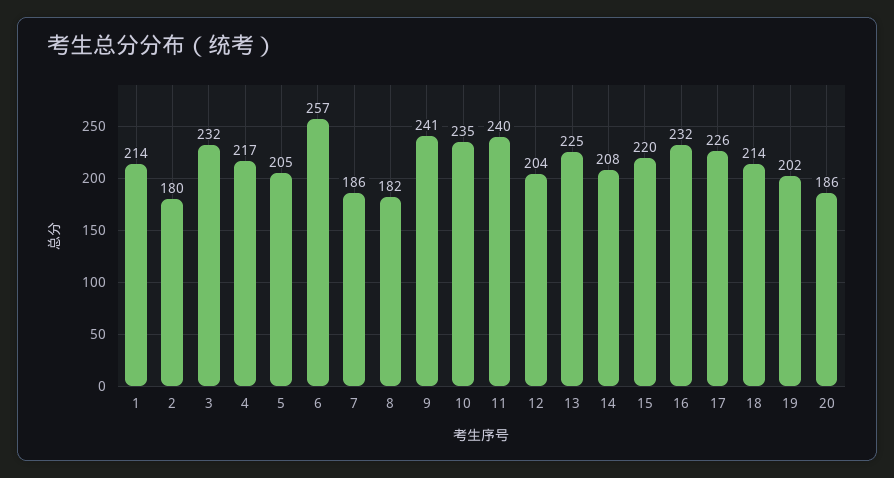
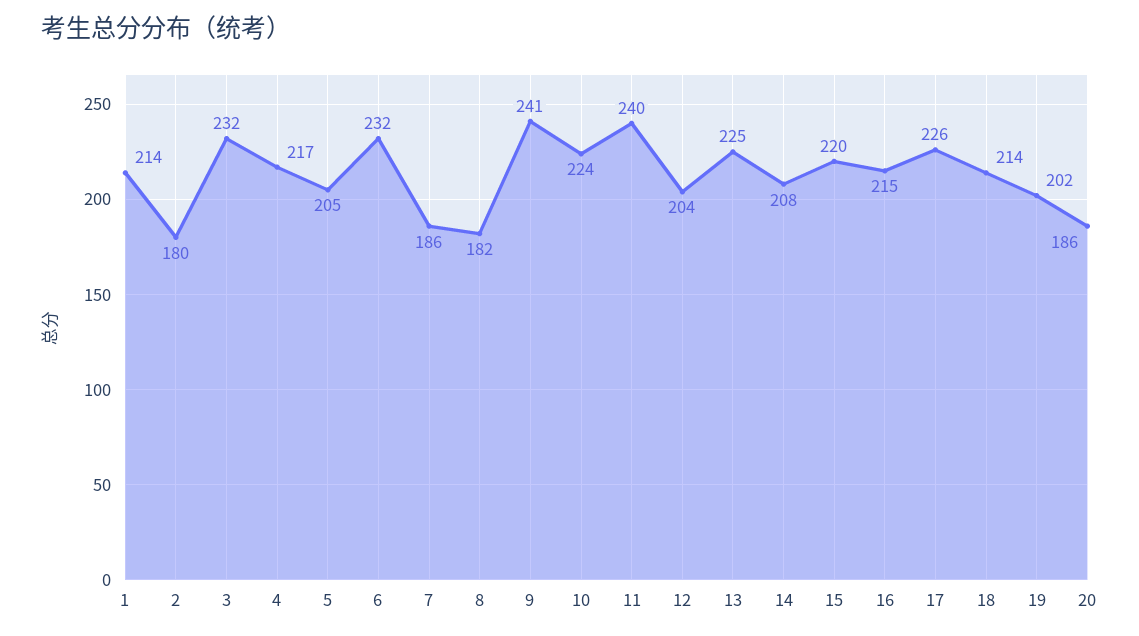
  {
    "1": 214,
    "2": 180,
    "3": 232,
    "4": 217,
    "5": 205,
-   "6": 257,
+   "6": 232,
    "7": 186,
    "8": 182,
    "9": 241,
-   "10": 235,
+   "10": 224,
    "11": 240,
    "12": 204,
    "13": 225,
    "14": 208,
    "15": 220,
-   "16": 232,
+   "16": 215,
    "17": 226,
    "18": 214,
    "19": 202,
    "20": 186
  }

